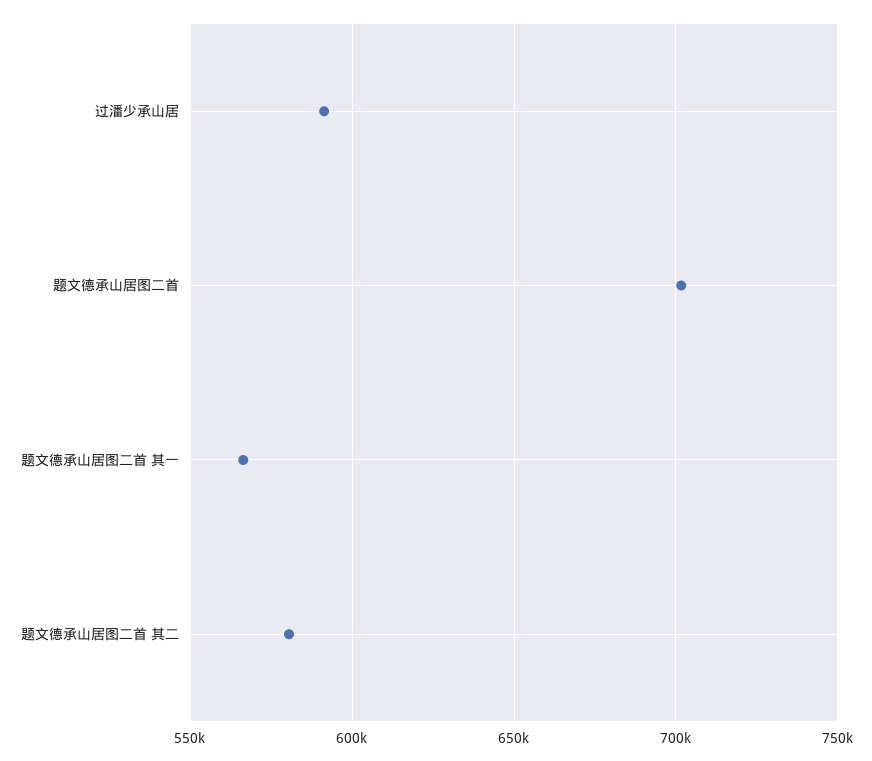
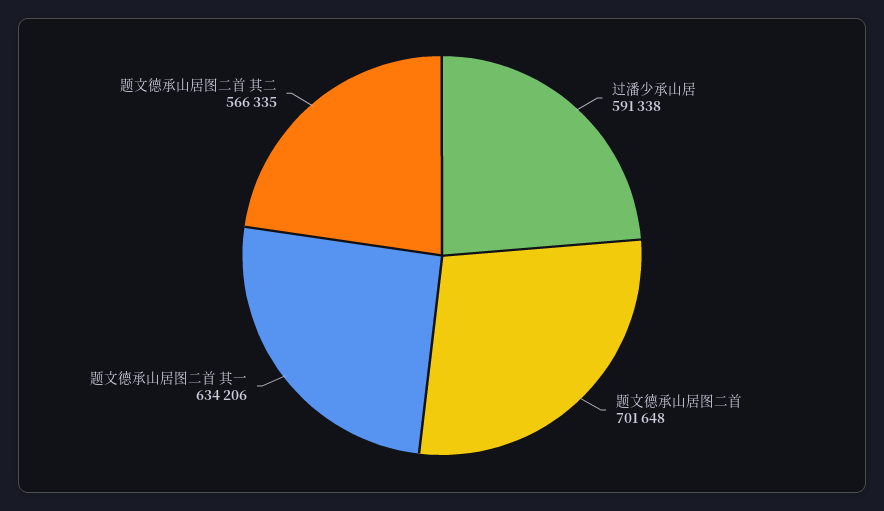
  {
    "过潘少承山居": 591338,
    "题文德承山居图二首": 701648,
-   "题文德承山居图二首 其一": 565000,
+   "题文德承山居图二首 其一": 634206,
-   "题文德承山居图二首 其二": 580000
+   "题文德承山居图二首 其二": 566335
  }

